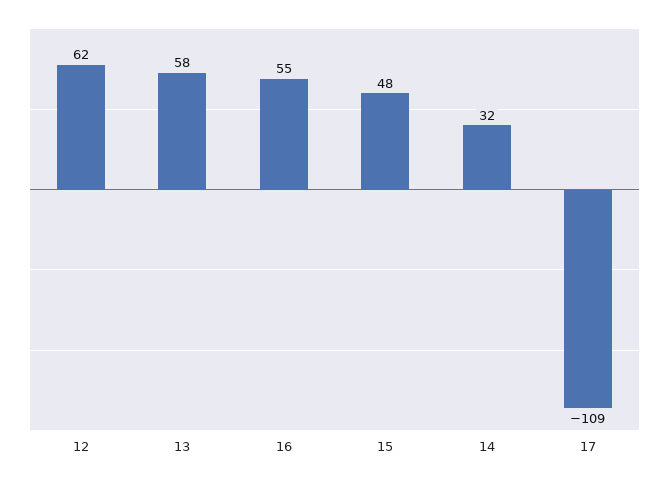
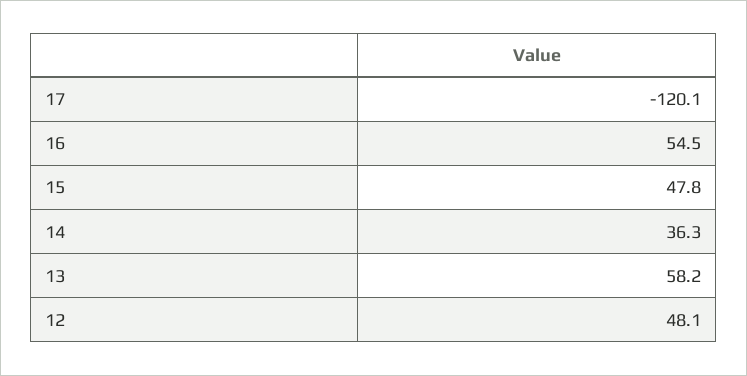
  {
-   "12": 62,
+   "12": 48.1,
    "13": 58.2,
    "16": 54.5,
    "15": 47.8,
-   "14": 32,
+   "14": 36.3,
-   "17": -109
+   "17": -120.1
  }

